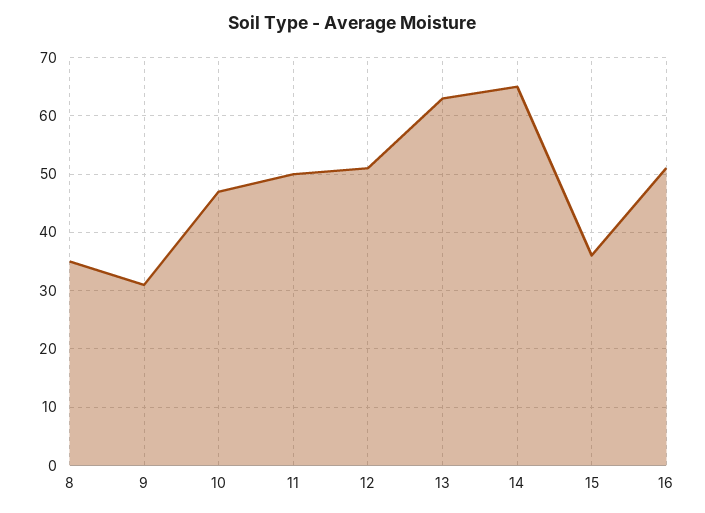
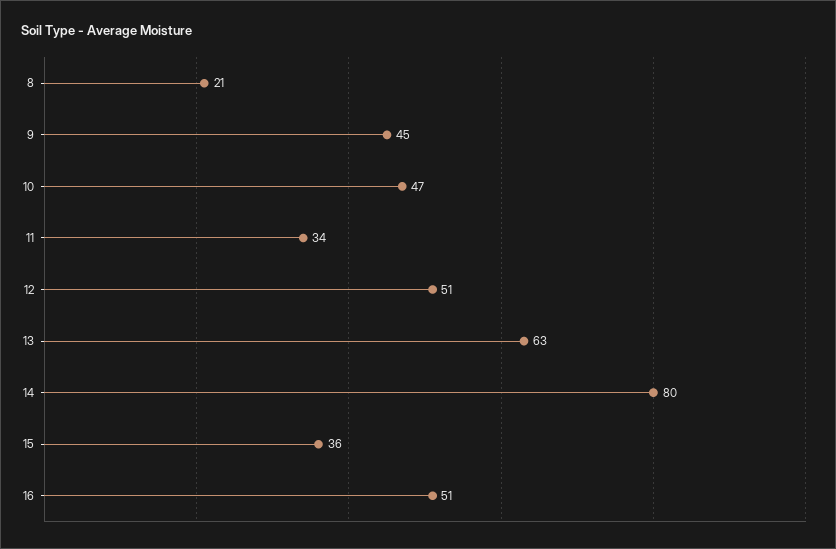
  {
-   "8": 35,
+   "8": 21,
-   "9": 30,
+   "9": 45,
    "10": 47,
-   "11": 50,
+   "11": 34,
    "12": 51,
    "13": 63,
-   "14": 65,
+   "14": 80,
    "15": 36,
    "16": 51
  }

